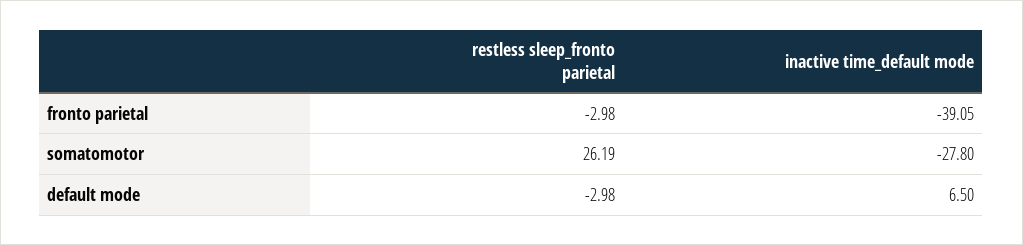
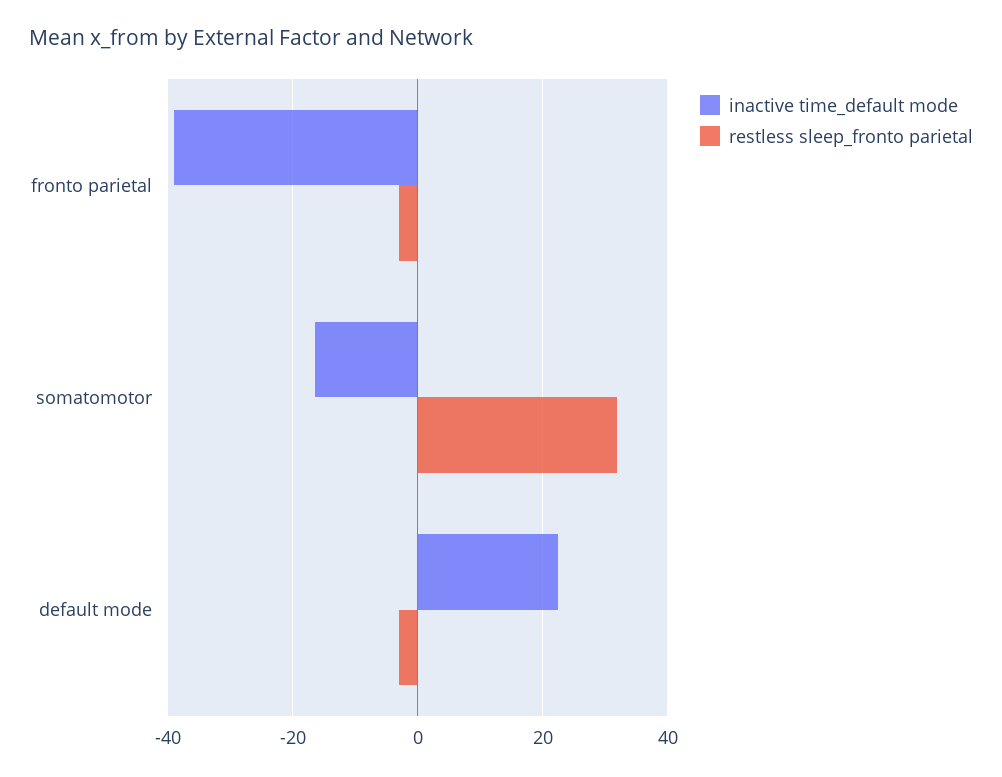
  {
    "restless sleep_fronto parietal": {
      "fronto parietal": -2.98,
-     "somatomotor": 26.19,
+     "somatomotor": 32,
      "default mode": -2.98
    },
    "inactive time_default mode": {
      "fronto parietal": -39.05,
-     "somatomotor": -27.8,
+     "somatomotor": -16,
-     "default mode": 6.5
+     "default mode": 22
    }
  }

